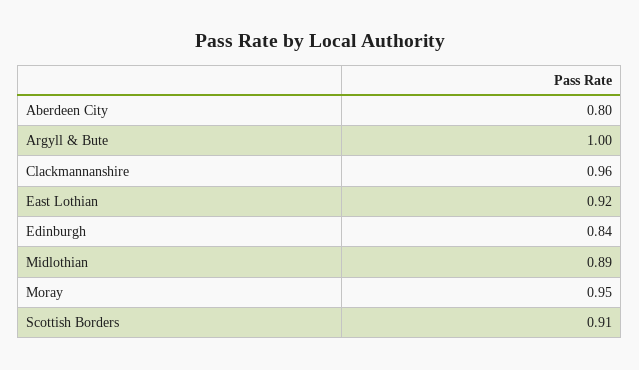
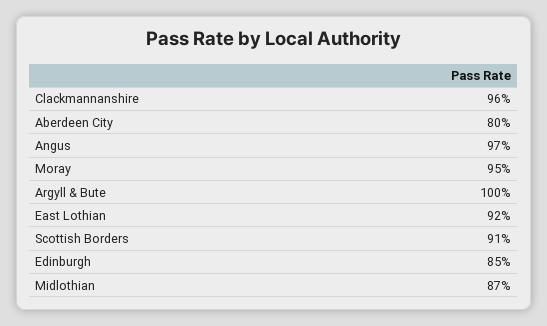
  {
    "Aberdeen City": 0.8,
    "Argyll & Bute": 1,
    "Clackmannanshire": 0.96,
    "East Lothian": 0.92,
-   "Edinburgh": 0.84,
+   "Edinburgh": 0.85,
-   "Midlothian": 0.89,
+   "Midlothian": 0.87,
    "Moray": 0.95,
-   "Scottish Borders": 0.91
+   "Scottish Borders": 0.91,
+   "Angus": 0.97
  }

